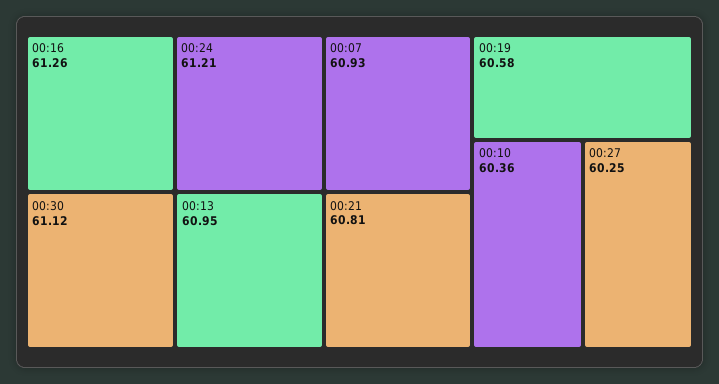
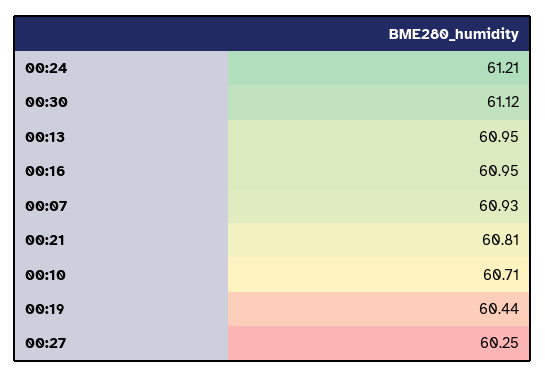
  {
-   "00:16": 61.26,
+   "00:16": 60.95,
    "00:24": 61.21,
    "00:30": 61.12,
    "00:13": 60.95,
    "00:07": 60.93,
    "00:21": 60.81,
-   "00:19": 60.58,
+   "00:19": 60.44,
-   "00:10": 60.36,
+   "00:10": 60.71,
    "00:27": 60.25
  }

